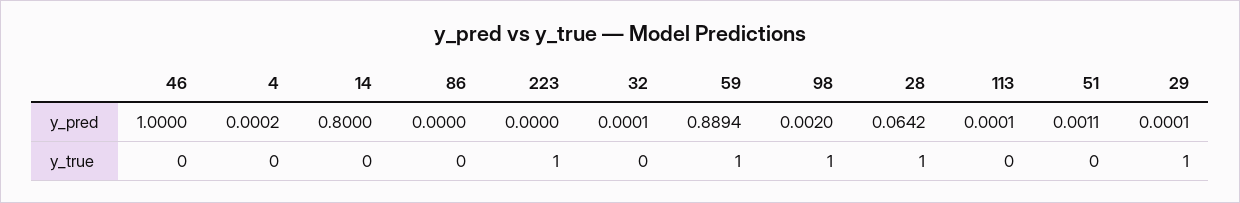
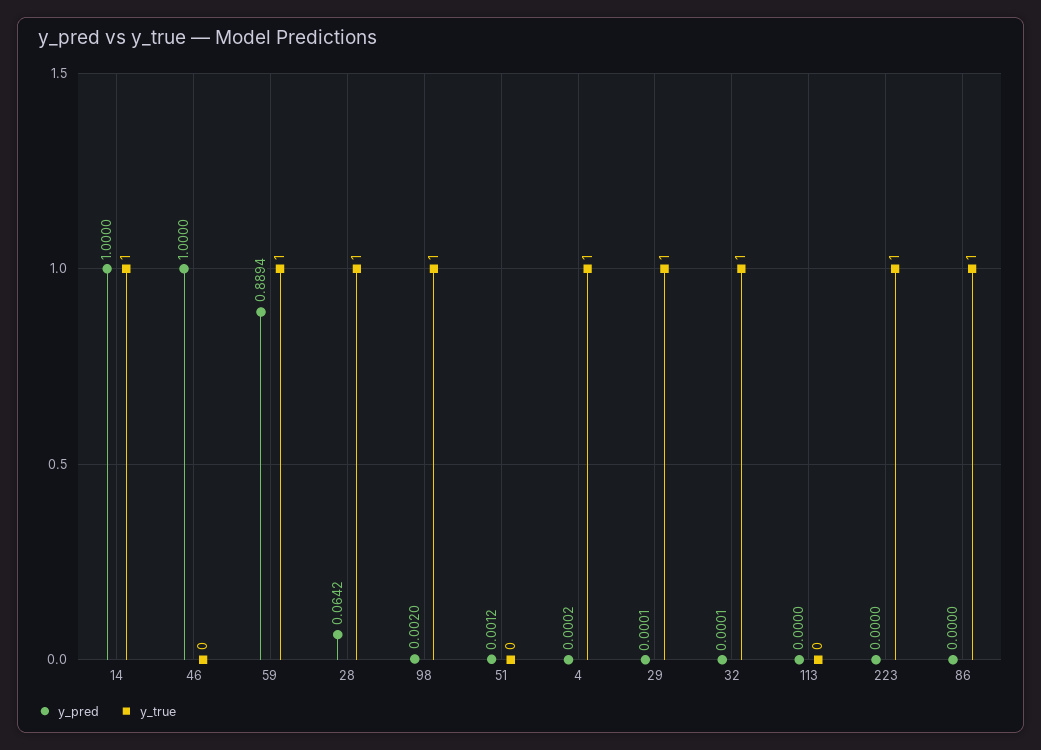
  {
    "y_pred": {
      "46": 1,
      "4": 0.0002,
-     "14": 0.8,
+     "14": 1,
      "86": 0,
      "223": 0,
      "32": 0.0001,
      "59": 0.8894,
      "98": 0.002,
      "28": 0.0642,
-     "113": 0.0001,
+     "113": 0,
-     "51": 0.0011,
+     "51": 0.0012,
      "29": 0.0001
    },
    "y_true": {
      "46": 0,
-     "4": 0,
+     "4": 1,
-     "14": 0,
+     "14": 1,
-     "86": 0,
+     "86": 1,
      "223": 1,
-     "32": 0,
+     "32": 1,
      "59": 1,
      "98": 1,
      "28": 1,
      "113": 0,
      "51": 0,
      "29": 1
    }
  }

